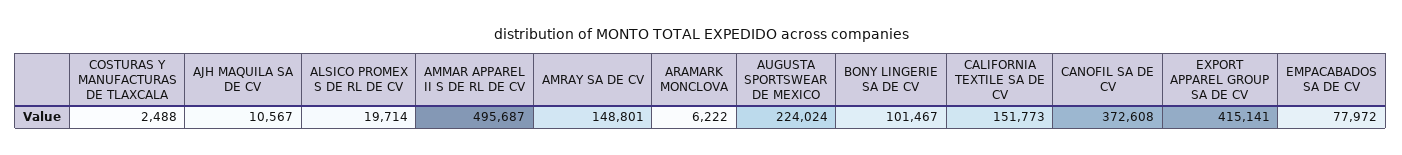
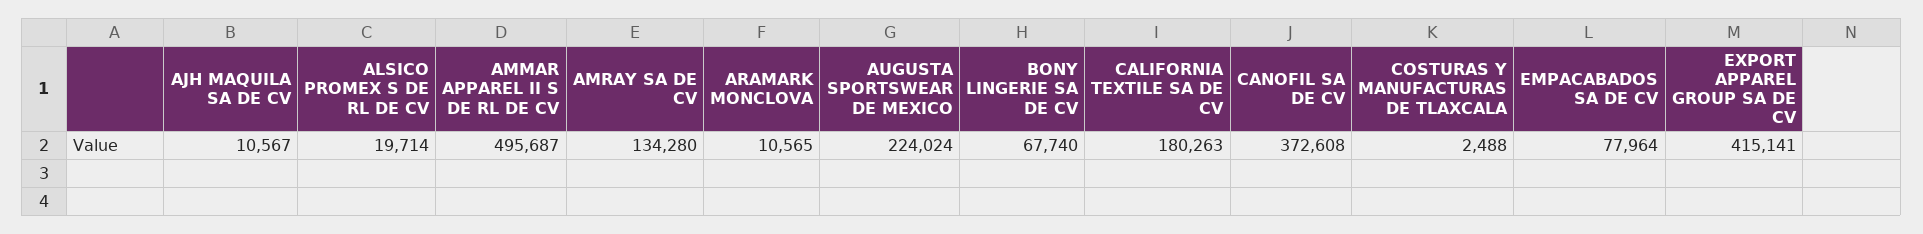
  {
    "COSTURAS Y MANUFACTURAS DE TLAXCALA": 2488,
    "AJH MAQUILA SA DE CV": 10567,
    "ALSICO PROMEX S DE RL DE CV": 19714,
    "AMMAR APPAREL II S DE RL DE CV": 495687,
-   "AMRAY SA DE CV": 148801,
+   "AMRAY SA DE CV": 134280,
-   "ARAMARK MONCLOVA": 6222,
+   "ARAMARK MONCLOVA": 10565,
    "AUGUSTA SPORTSWEAR DE MEXICO": 224024,
-   "BONY LINGERIE SA DE CV": 101467,
+   "BONY LINGERIE SA DE CV": 67740,
-   "CALIFORNIA TEXTILE SA DE CV": 151773,
+   "CALIFORNIA TEXTILE SA DE CV": 180263,
    "CANOFIL SA DE CV": 372608,
    "EXPORT APPAREL GROUP SA DE CV": 415141,
-   "EMPACABADOS SA DE CV": 77972
+   "EMPACABADOS SA DE CV": 77964
  }

